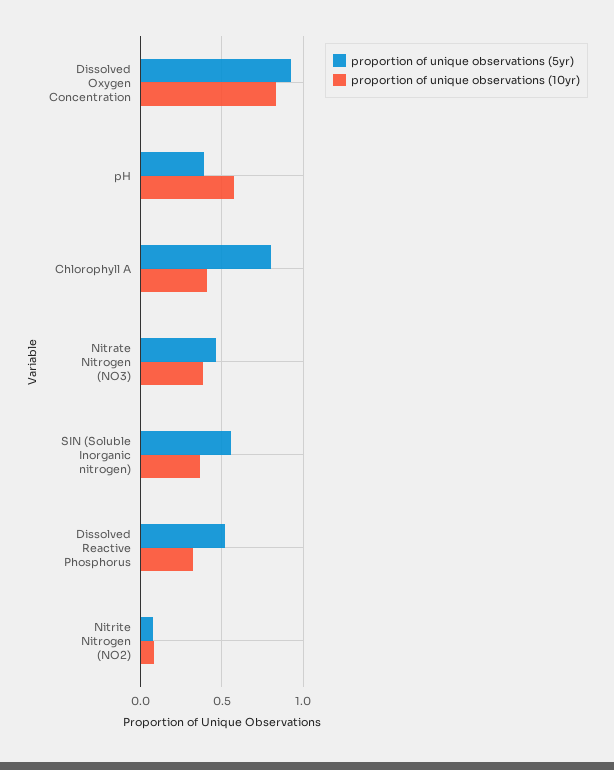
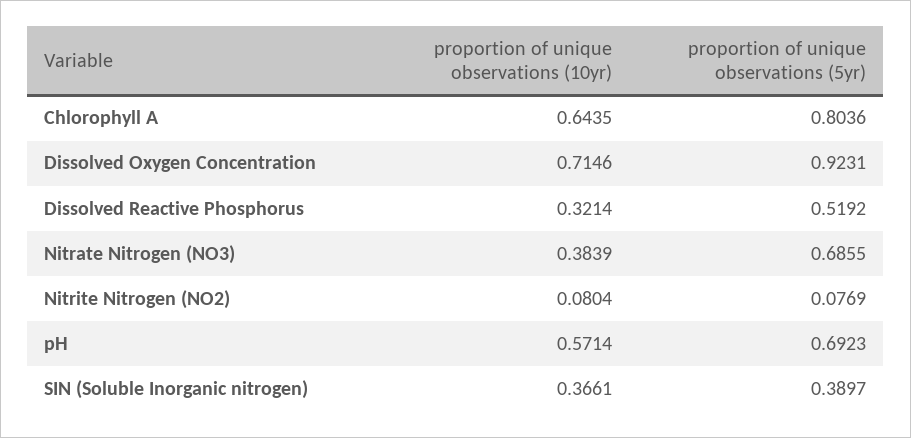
  {
    "proportion of unique observations (5yr)": {
      "Dissolved Oxygen Concentration": 0.9231,
-     "pH": 0.4,
+     "pH": 0.6923,
      "Chlorophyll A": 0.8036,
-     "Nitrate Nitrogen (NO3)": 0.45,
+     "Nitrate Nitrogen (NO3)": 0.6855,
-     "SIN (Soluble Inorganic nitrogen)": 0.55,
+     "SIN (Soluble Inorganic nitrogen)": 0.3897,
      "Dissolved Reactive Phosphorus": 0.5192,
      "Nitrite Nitrogen (NO2)": 0.0769
    },
    "proportion of unique observations (10yr)": {
-     "Dissolved Oxygen Concentration": 0.85,
+     "Dissolved Oxygen Concentration": 0.7146,
      "pH": 0.5714,
-     "Chlorophyll A": 0.4,
+     "Chlorophyll A": 0.6435,
      "Nitrate Nitrogen (NO3)": 0.3839,
      "SIN (Soluble Inorganic nitrogen)": 0.3661,
      "Dissolved Reactive Phosphorus": 0.3214,
      "Nitrite Nitrogen (NO2)": 0.0804
    }
  }

